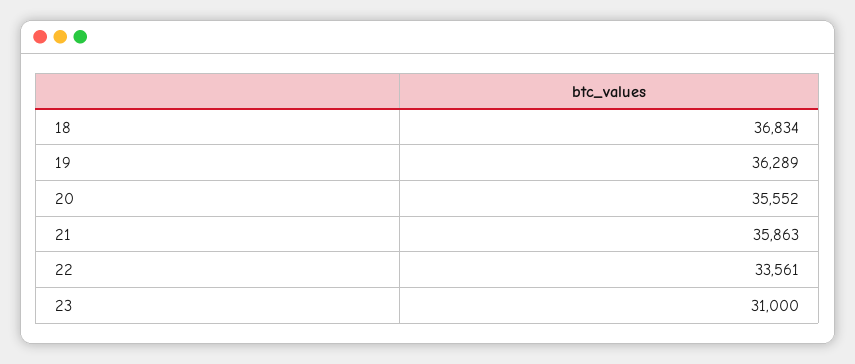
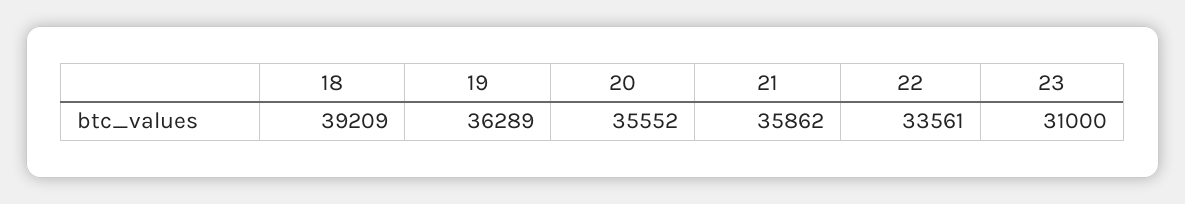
  {
-   "18": 36834,
+   "18": 39209,
    "19": 36289,
    "20": 35552,
-   "21": 35863,
+   "21": 35862,
    "22": 33561,
    "23": 31000
  }

